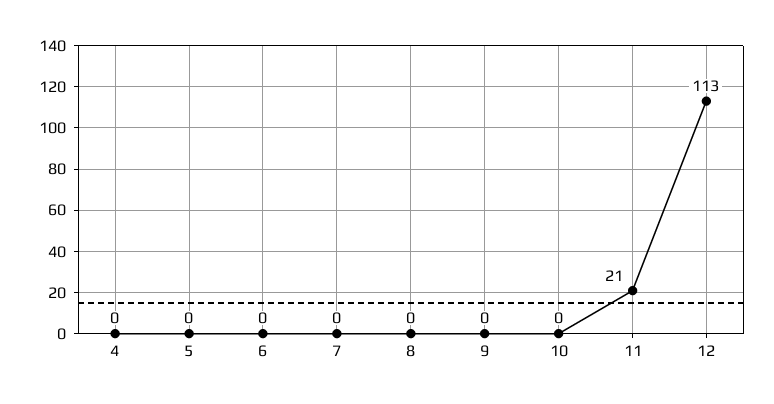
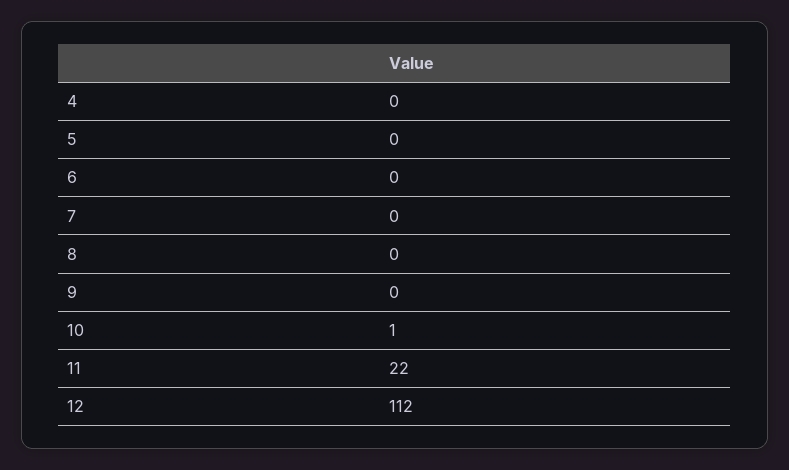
  {
    "4": 0,
    "5": 0,
    "6": 0,
    "7": 0,
    "8": 0,
    "9": 0,
-   "10": 0,
+   "10": 1,
-   "11": 21,
+   "11": 22,
-   "12": 113
+   "12": 112
  }

